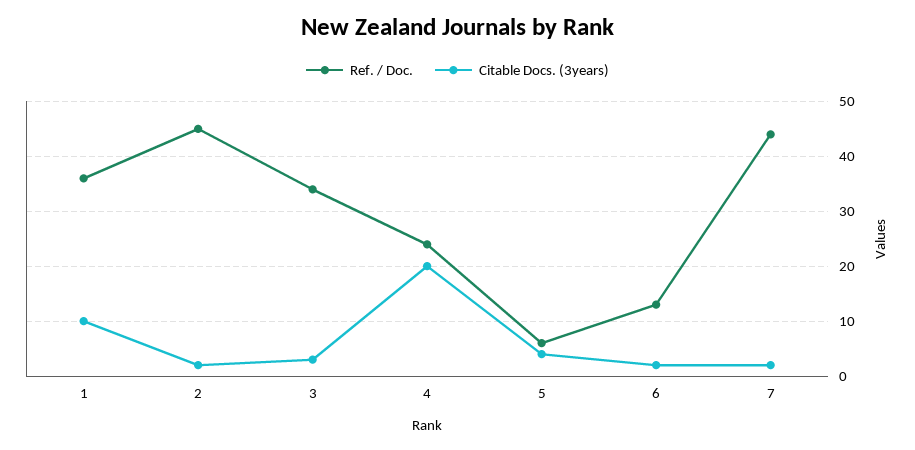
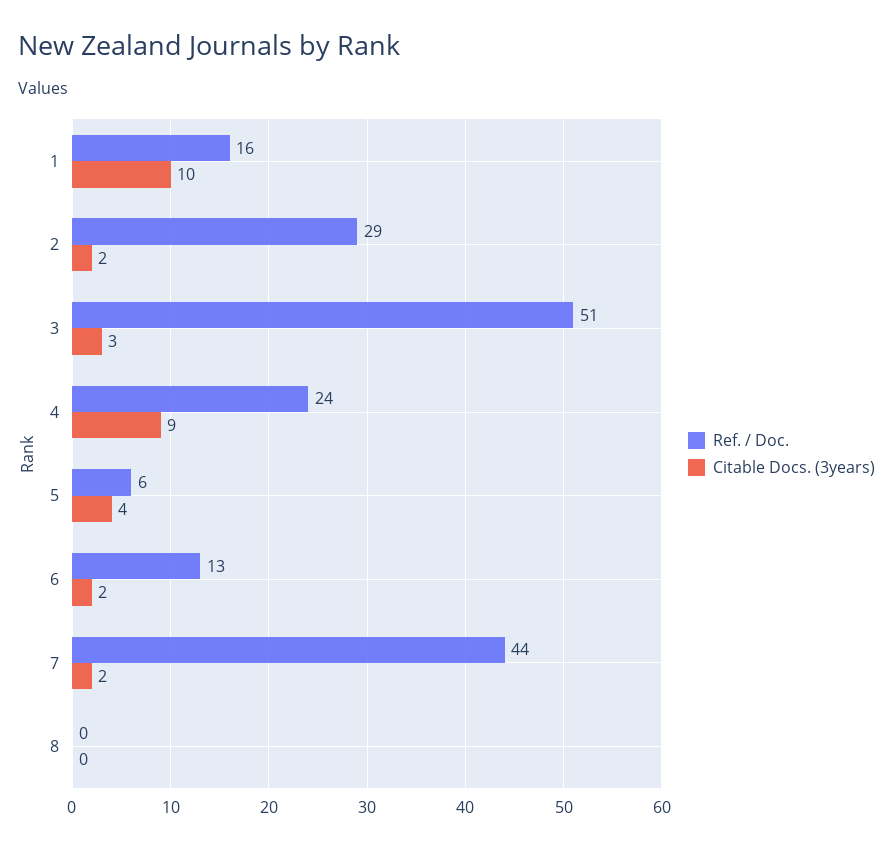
  {
    "Ref. / Doc.": {
-     "1": 35,
+     "1": 16,
-     "2": 45,
+     "2": 29,
-     "3": 35,
+     "3": 51,
      "4": 24,
      "5": 6,
      "6": 13,
-     "7": 44
+     "7": 44,
+     "8": 0
    },
    "Citable Docs. (3years)": {
      "1": 10,
      "2": 2,
      "3": 3,
-     "4": 20,
+     "4": 9,
      "5": 4,
      "6": 2,
-     "7": 2
+     "7": 2,
+     "8": 0
    }
  }

